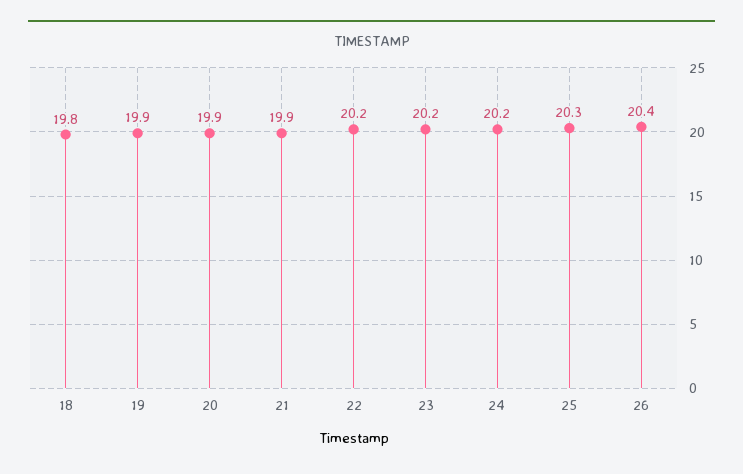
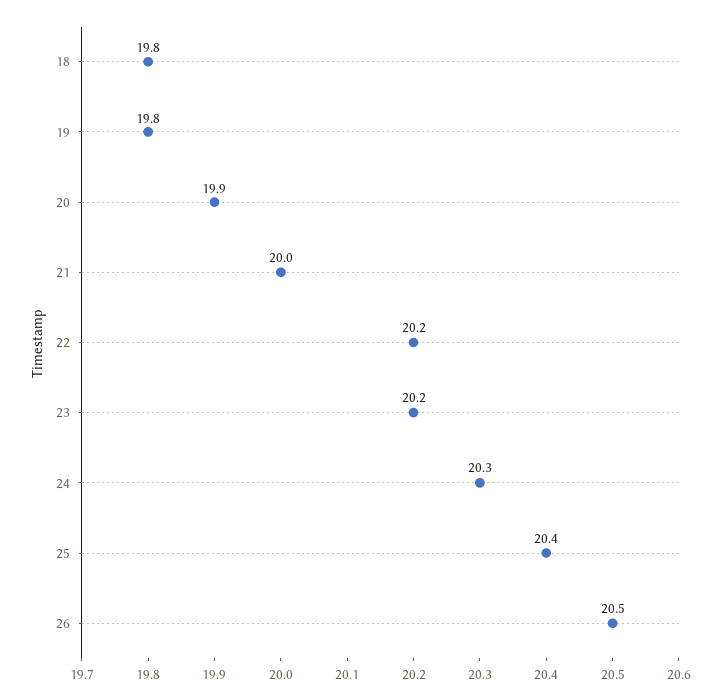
  {
    "18": 19.8,
-   "19": 19.9,
+   "19": 19.8,
    "20": 19.9,
-   "21": 19.9,
+   "21": 20,
    "22": 20.2,
    "23": 20.2,
-   "24": 20.2,
+   "24": 20.3,
-   "25": 20.3,
+   "25": 20.4,
-   "26": 20.4
+   "26": 20.5
  }

